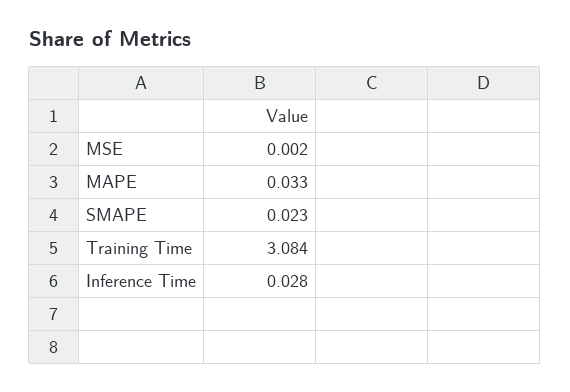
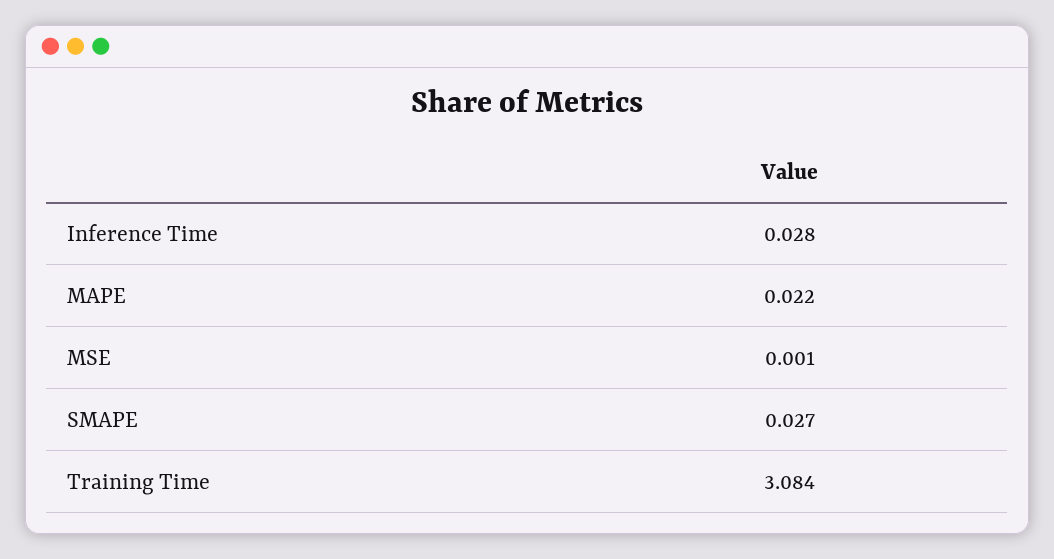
  {
-   "MSE": 0.002,
+   "MSE": 0.001,
-   "MAPE": 0.033,
+   "MAPE": 0.022,
-   "SMAPE": 0.023,
+   "SMAPE": 0.027,
    "Training Time": 3.084,
    "Inference Time": 0.028
  }

